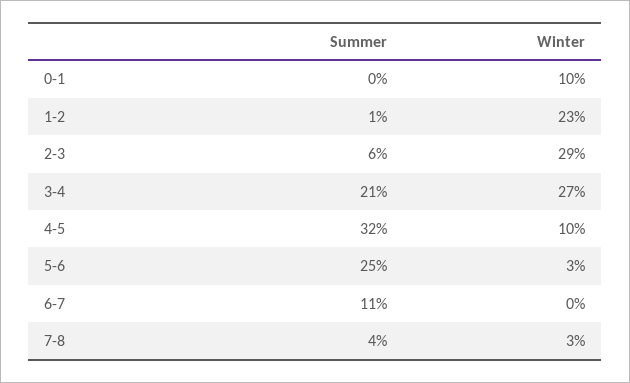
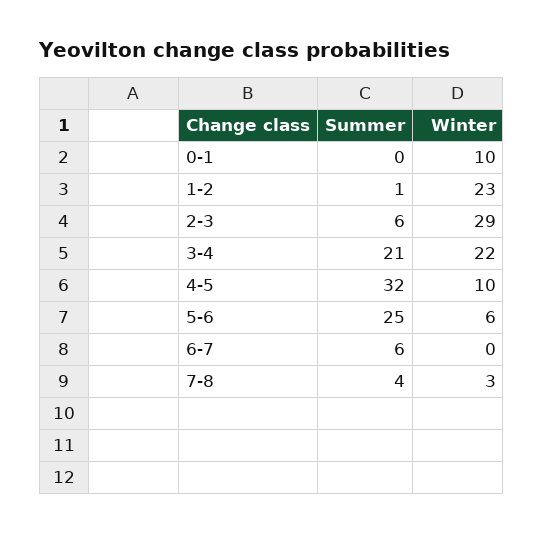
  {
    "Summer": {
      "0-1": 0,
      "1-2": 1,
      "2-3": 6,
      "3-4": 21,
      "4-5": 32,
      "5-6": 25,
-     "6-7": 11,
+     "6-7": 6,
      "7-8": 4
    },
    "Winter": {
      "0-1": 10,
      "1-2": 23,
      "2-3": 29,
-     "3-4": 27,
+     "3-4": 22,
      "4-5": 10,
-     "5-6": 3,
+     "5-6": 6,
      "6-7": 0,
      "7-8": 3
    }
  }

